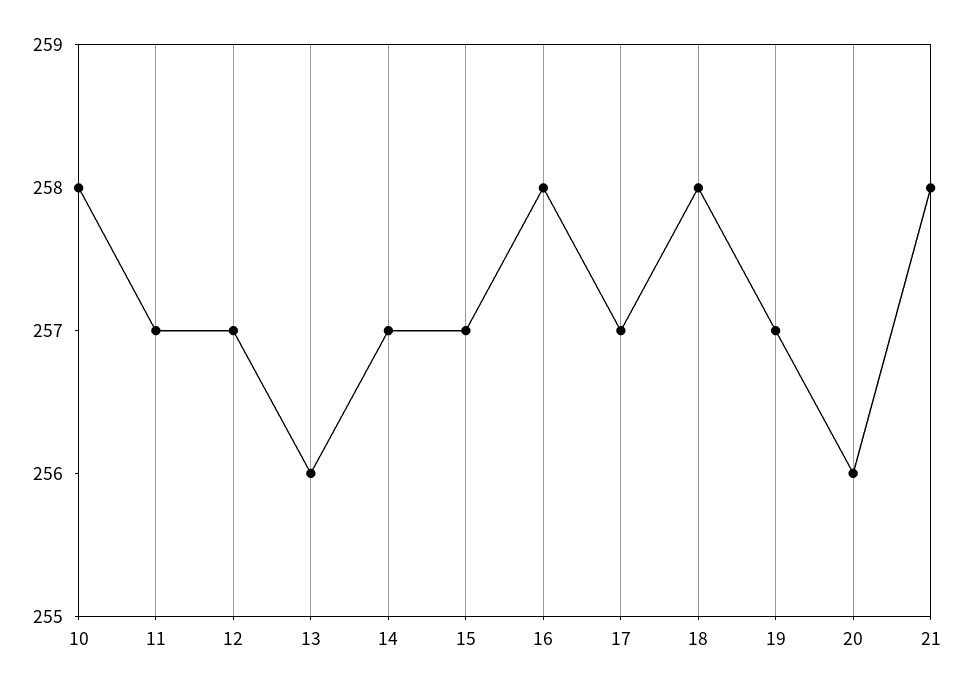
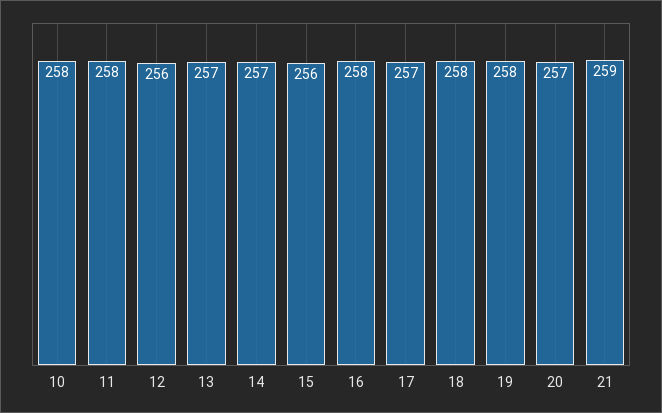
  {
    "10": 258,
-   "11": 257,
+   "11": 258,
-   "12": 257,
+   "12": 256,
-   "13": 256,
+   "13": 257,
    "14": 257,
-   "15": 257,
+   "15": 256,
    "16": 258,
    "17": 257,
    "18": 258,
-   "19": 257,
+   "19": 258,
-   "20": 256,
+   "20": 257,
-   "21": 258
+   "21": 259
  }

